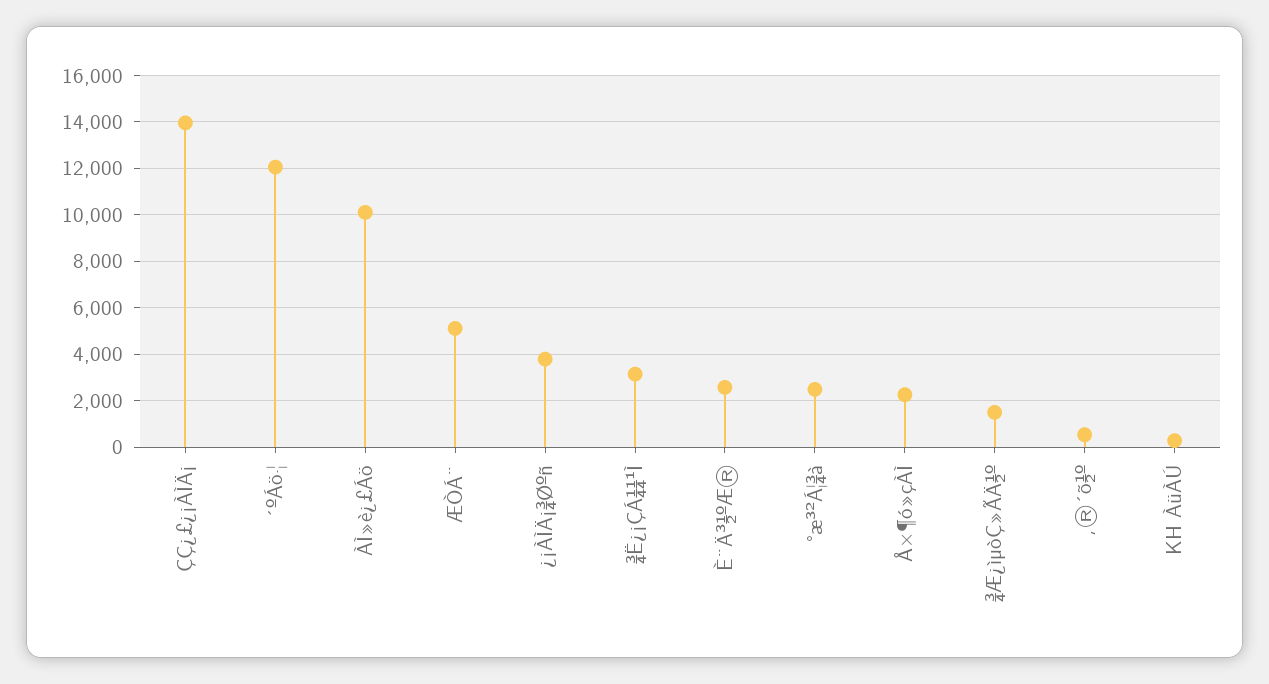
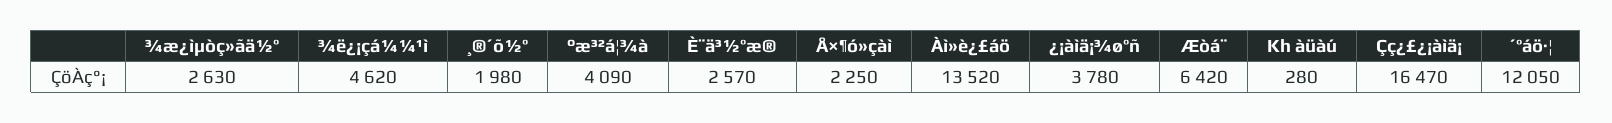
  {
-   "ÇÇ¿£¿¡ÀÌÄ¡": 14000,
+   "ÇÇ¿£¿¡ÀÌÄ¡": 16470,
    "´ºÁö·¦": 12050,
-   "ÀÌ»è¿£Áö": 10000,
+   "ÀÌ»è¿£Áö": 13520,
-   "ÆÒÁ¨": 5000,
+   "ÆÒÁ¨": 6420,
    "¿¡ÀÌÄ¡¾Øºñ": 3780,
-   "¾Ë¿¡ÇÁ¼¼¹Ì": 3000,
+   "¾Ë¿¡ÇÁ¼¼¹Ì": 4620,
    "È¨Ä³½ºÆ®": 2570,
-   "°æ³²Á¦¾à": 2500,
+   "°æ³²Á¦¾à": 4090,
    "Å×¶ó»çÀÌ": 2250,
-   "¾Æ¿ìµòÇ»ÃÄ½º": 1500,
+   "¾Æ¿ìµòÇ»ÃÄ½º": 2630,
-   "¸®´õ½º": 500,
+   "¸®´õ½º": 1980,
    "KH ÀüÀÚ": 280
  }

